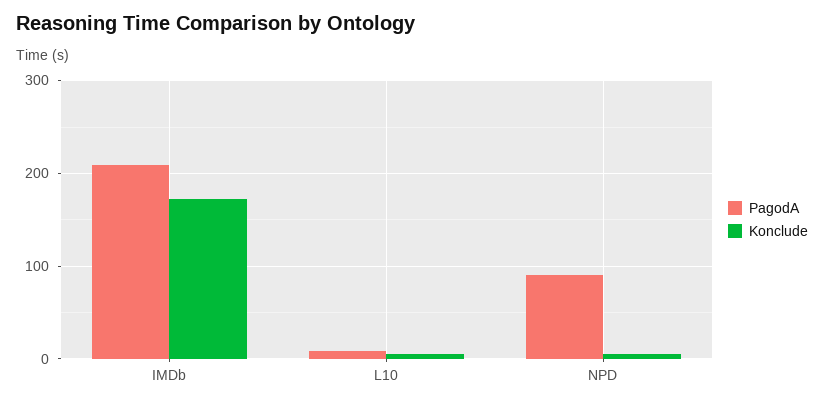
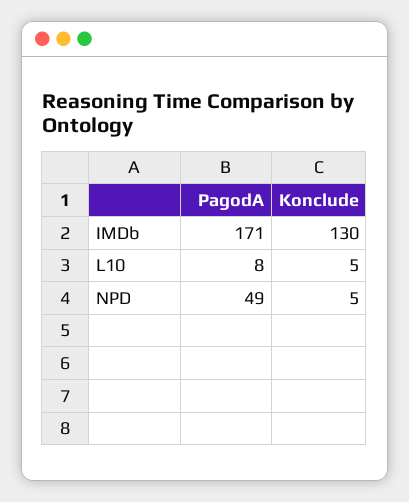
  {
    "PagodA": {
-     "IMDb": 210,
+     "IMDb": 171,
      "L10": 8,
-     "NPD": 90
+     "NPD": 49
    },
    "Konclude": {
-     "IMDb": 170,
+     "IMDb": 130,
      "L10": 5,
      "NPD": 5
    }
  }

